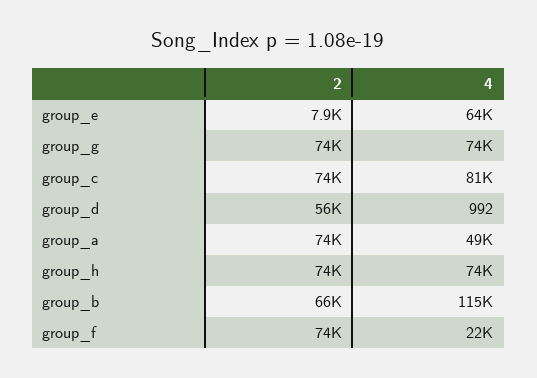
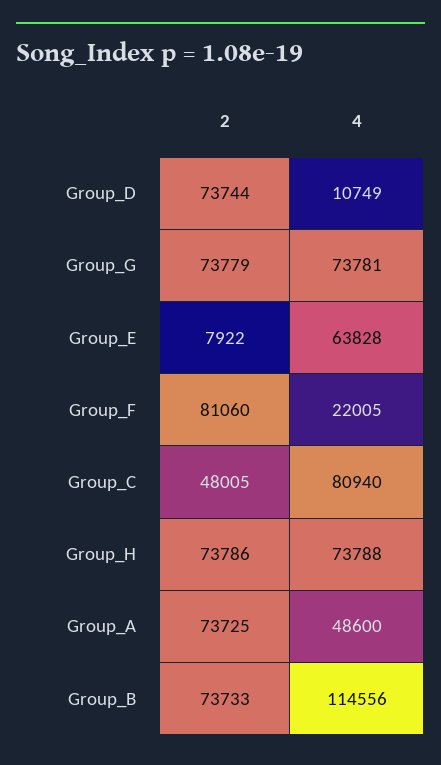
  {
    "2": {
      "group_e": 7922,
      "group_g": 73779,
-     "group_c": 74000,
+     "group_c": 48005,
-     "group_d": 56000,
+     "group_d": 73744,
      "group_a": 73725,
      "group_h": 73786,
-     "group_b": 66000,
+     "group_b": 73733,
-     "group_f": 74000
+     "group_f": 81060
    },
    "4": {
      "group_e": 63828,
      "group_g": 73781,
      "group_c": 80940,
-     "group_d": 992,
+     "group_d": 10749,
      "group_a": 48600,
      "group_h": 73788,
      "group_b": 114556,
      "group_f": 22005
    }
  }

